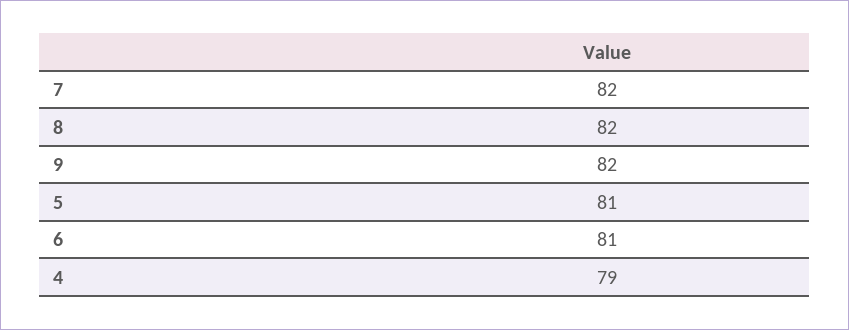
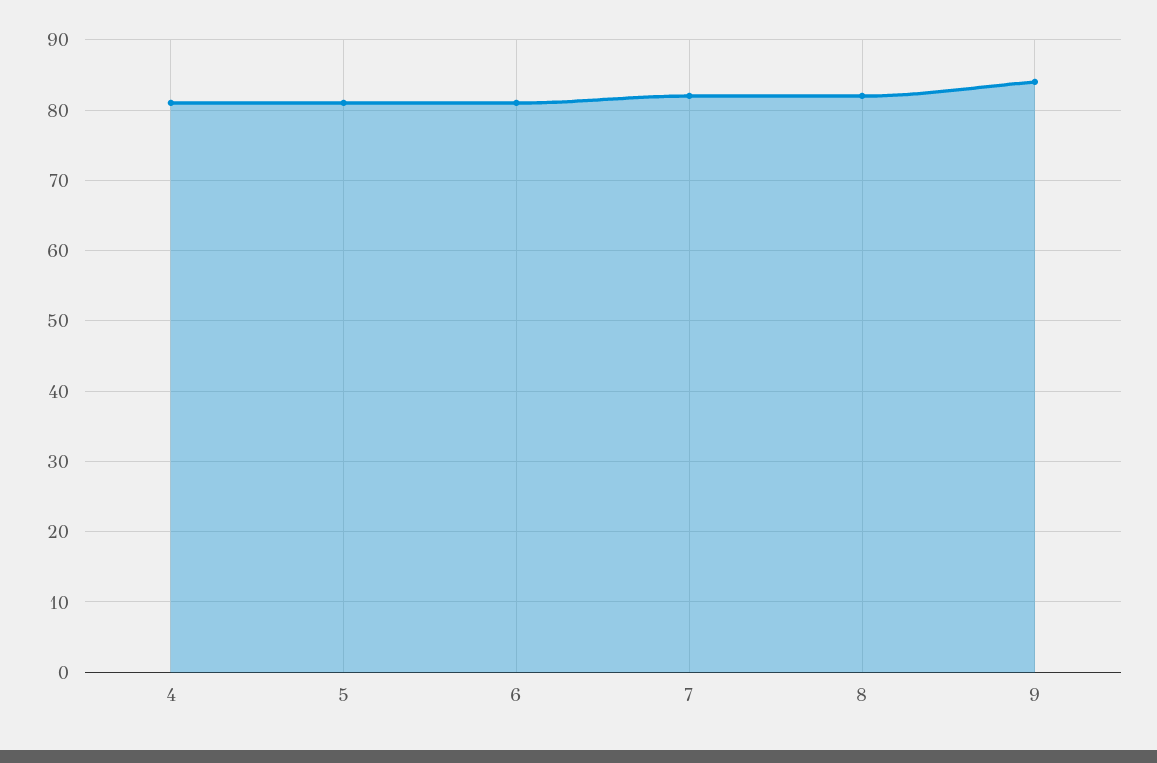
  {
    "7": 82,
    "8": 82,
-   "9": 82,
+   "9": 84,
    "5": 81,
    "6": 81,
-   "4": 79
+   "4": 81
  }

